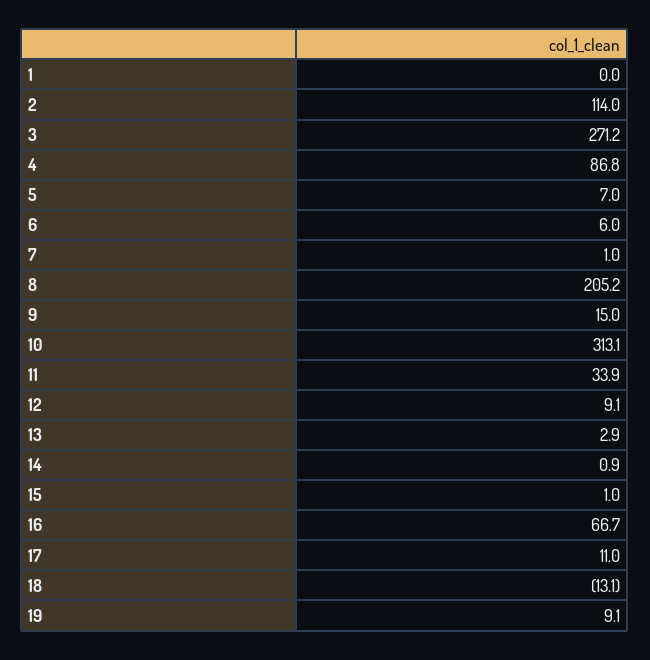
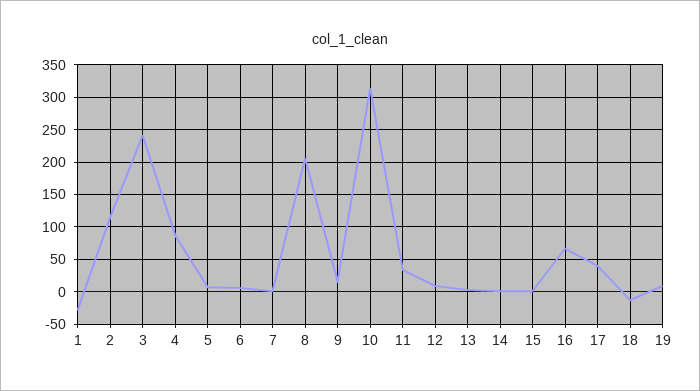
  {
-   "1": 0,
+   "1": -30,
    "2": 114,
-   "3": 271.2,
+   "3": 240,
    "4": 86.8,
    "5": 7,
    "6": 6,
    "7": 1,
    "8": 205.2,
    "9": 15,
    "10": 313.1,
    "11": 33.9,
    "12": 9.1,
    "13": 2.9,
    "14": 0.9,
    "15": 1,
    "16": 66.7,
-   "17": 11,
+   "17": 40,
    "18": -13.1,
    "19": 9.1
  }

